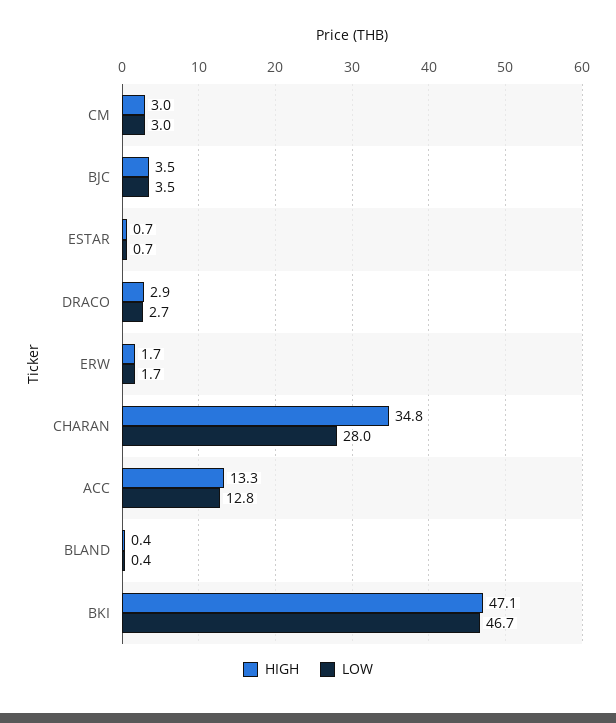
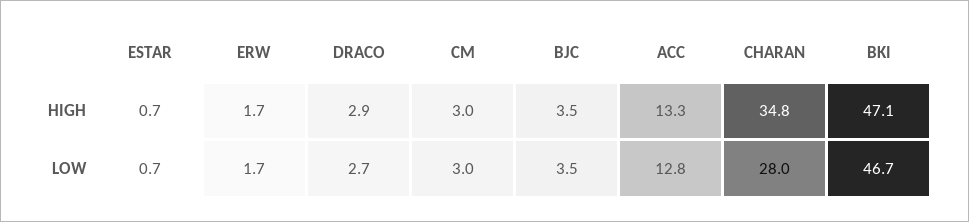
  {
    "HIGH": {
      "CM": 3,
      "BJC": 3.5,
      "ESTAR": 0.7,
      "DRACO": 2.9,
      "ERW": 1.7,
      "CHARAN": 34.8,
      "ACC": 13.3,
-     "BLAND": 0.4,
      "BKI": 47.1
    },
    "LOW": {
      "CM": 3,
      "BJC": 3.5,
      "ESTAR": 0.7,
      "DRACO": 2.7,
      "ERW": 1.7,
      "CHARAN": 28,
      "ACC": 12.8,
-     "BLAND": 0.4,
      "BKI": 46.7
    }
  }

